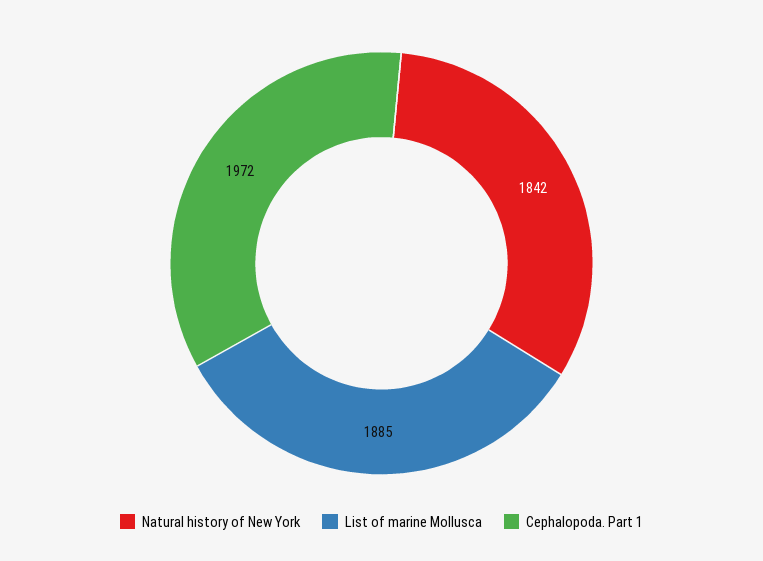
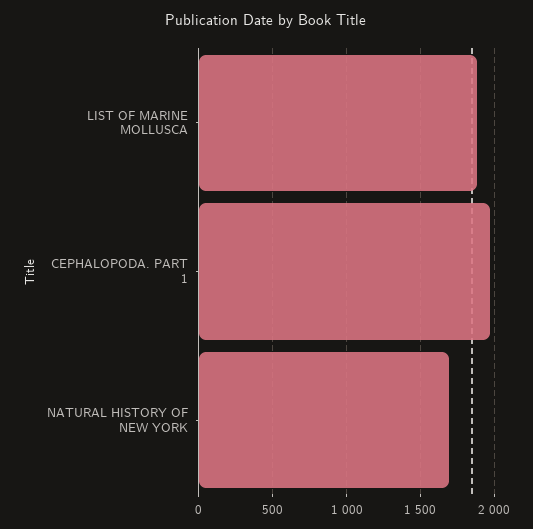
  {
-   "Natural history of New York": 1842,
+   "Natural history of New York": 1700,
    "List of marine Mollusca": 1885,
    "Cephalopoda. Part 1": 1972
  }

